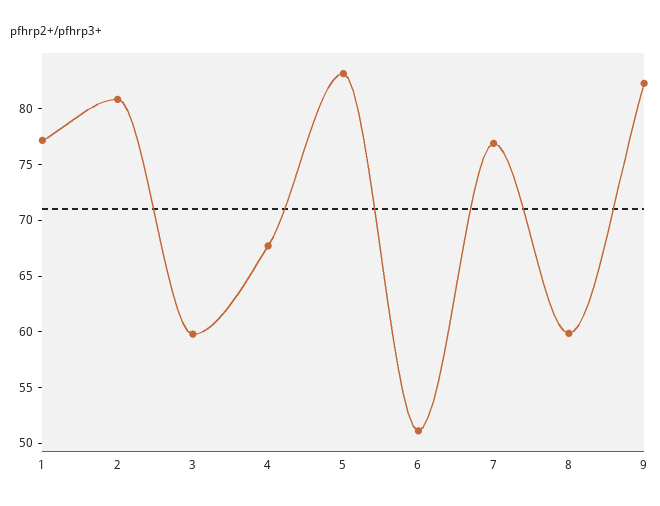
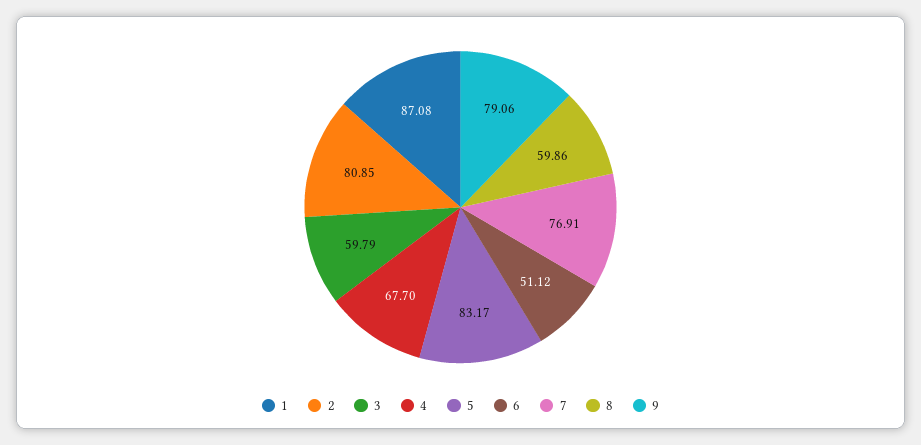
  {
-   "1": 77,
+   "1": 87.08,
    "2": 80.85,
    "3": 59.79,
    "4": 67.7,
    "5": 83.17,
    "6": 51.12,
    "7": 76.91,
    "8": 59.86,
-   "9": 82
+   "9": 79.06
  }

